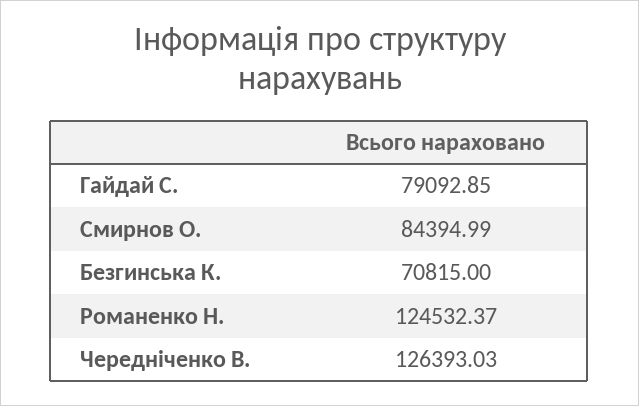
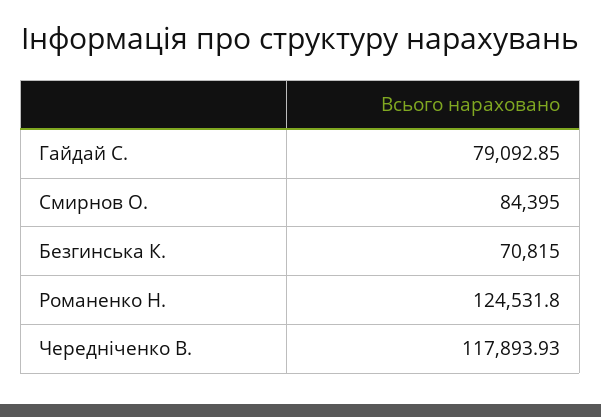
  {
    "Гайдай С.": 79092.85,
-   "Смирнов О.": 84394.99,
+   "Смирнов О.": 84395,
    "Безгинська К.": 70815,
-   "Романенко Н.": 124532.37,
+   "Романенко Н.": 124531.8,
-   "Чередніченко В.": 126393.03
+   "Чередніченко В.": 117893.93
  }

